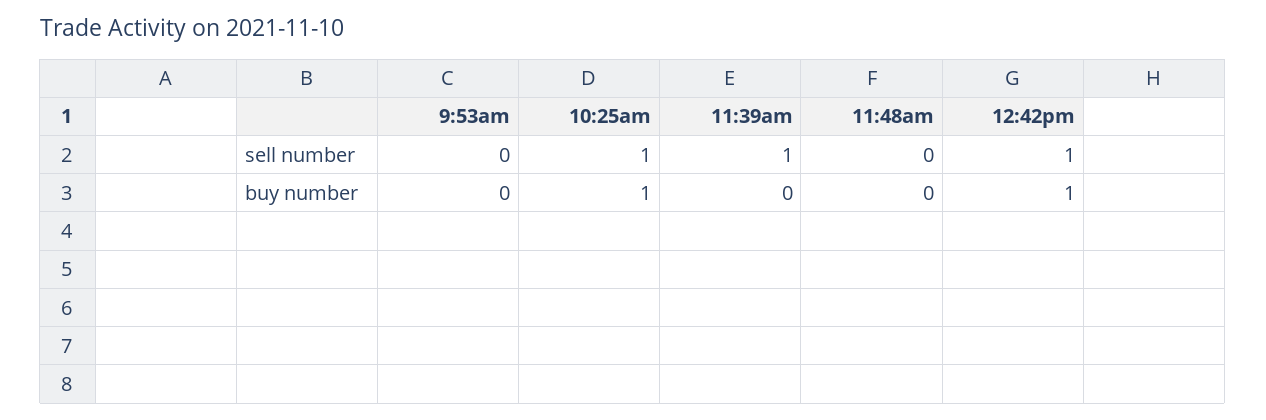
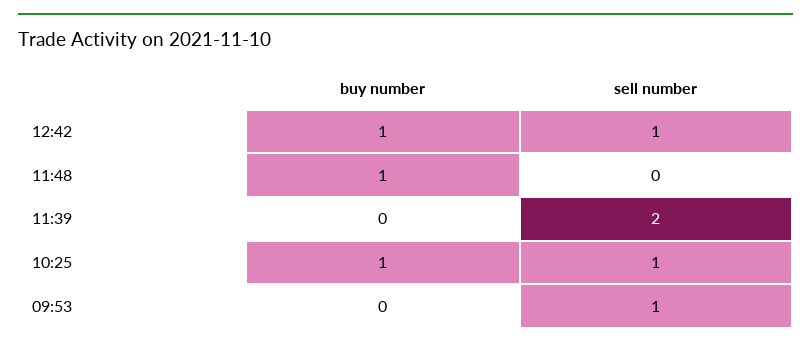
  {
    "9:53am": {
-     "sell number": 0,
+     "sell number": 1,
      "buy number": 0
    },
    "10:25am": {
      "sell number": 1,
      "buy number": 1
    },
    "11:39am": {
-     "sell number": 1,
+     "sell number": 2,
      "buy number": 0
    },
    "11:48am": {
      "sell number": 0,
-     "buy number": 0
+     "buy number": 1
    },
    "12:42pm": {
      "sell number": 1,
      "buy number": 1
    }
  }

